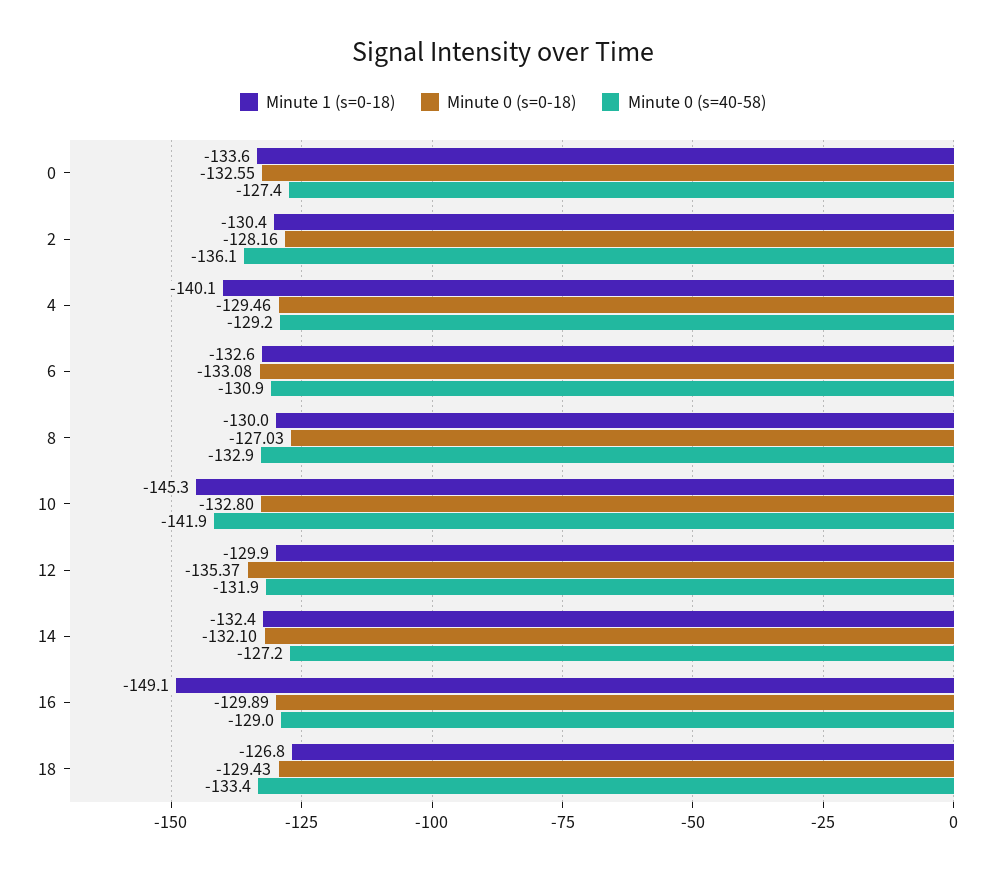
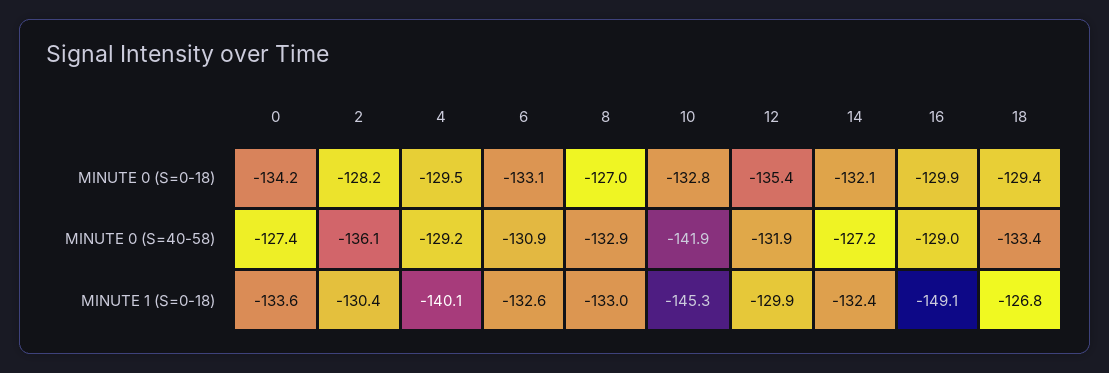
  {
    "Minute 1 (s=0-18)": {
      "0": -133.6,
      "2": -130.4,
      "4": -140.1,
      "6": -132.6,
-     "8": -130,
+     "8": -133,
      "10": -145.3,
      "12": -129.9,
      "14": -132.4,
      "16": -149.1,
      "18": -126.8
    },
    "Minute 0 (s=0-18)": {
-     "0": -132.55,
+     "0": -134.2,
      "2": -128.16,
      "4": -129.46,
      "6": -133.08,
      "8": -127.03,
      "10": -132.8,
      "12": -135.37,
      "14": -132.1,
      "16": -129.89,
      "18": -129.43
    },
    "Minute 0 (s=40-58)": {
      "0": -127.4,
      "2": -136.1,
      "4": -129.2,
      "6": -130.9,
      "8": -132.9,
      "10": -141.9,
      "12": -131.9,
      "14": -127.2,
      "16": -129,
      "18": -133.4
    }
  }

